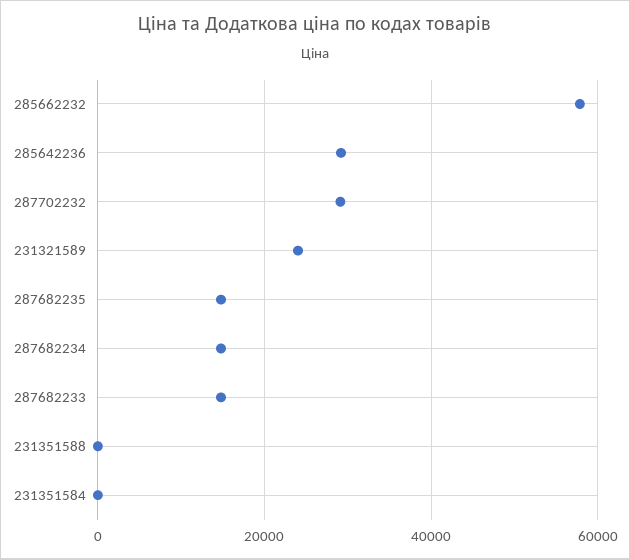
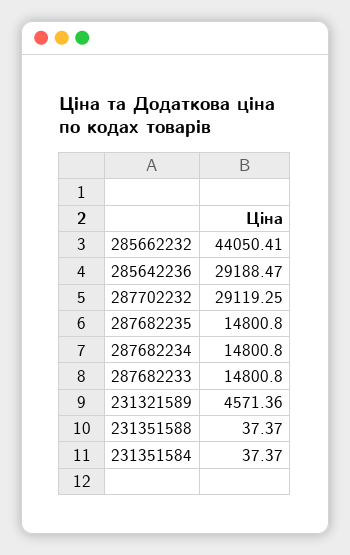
  {
-   "285662232": 58000,
+   "285662232": 44050.41,
    "285642236": 29188.47,
    "287702232": 29119.25,
-   "231321589": 24000,
+   "231321589": 4571.36,
    "287682235": 14800.8,
    "287682234": 14800.8,
    "287682233": 14800.8,
    "231351588": 37.37,
    "231351584": 37.37
  }

